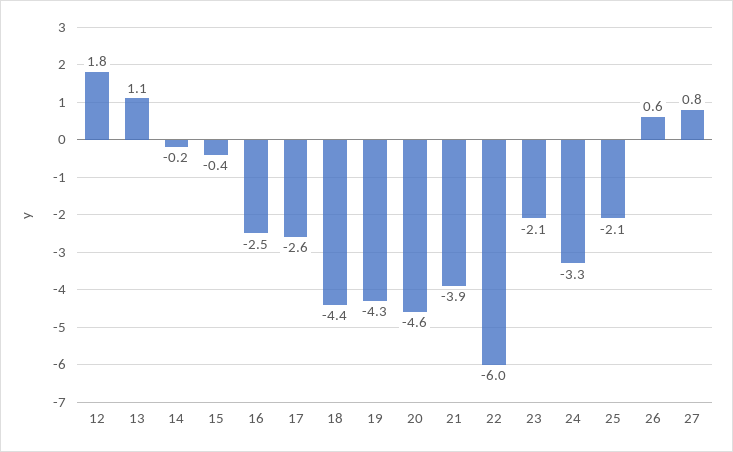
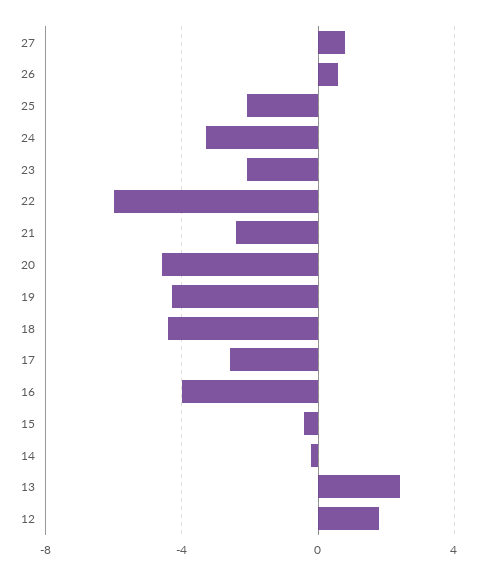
  {
    "12": 1.8,
-   "13": 1.1,
+   "13": 2.5,
    "14": -0.2,
    "15": -0.4,
-   "16": -2.5,
+   "16": -4,
    "17": -2.6,
    "18": -4.4,
    "19": -4.3,
    "20": -4.6,
-   "21": -3.9,
+   "21": -2.5,
    "22": -6,
    "23": -2.1,
    "24": -3.3,
    "25": -2.1,
    "26": 0.6,
    "27": 0.8
  }

